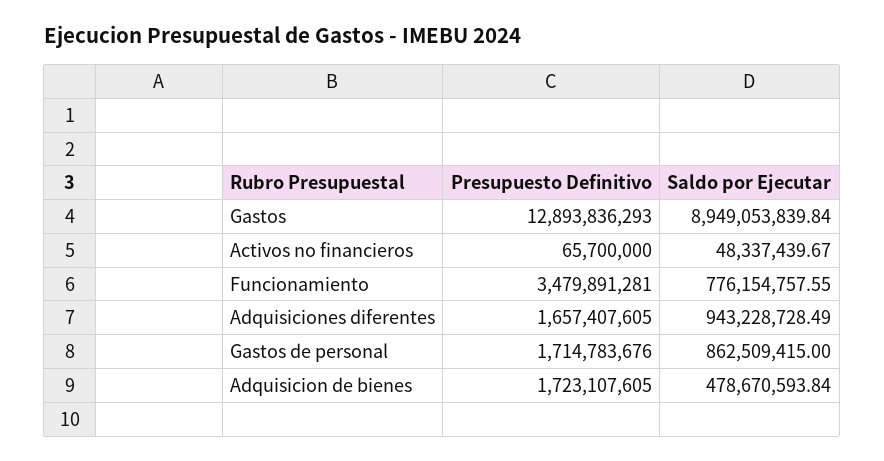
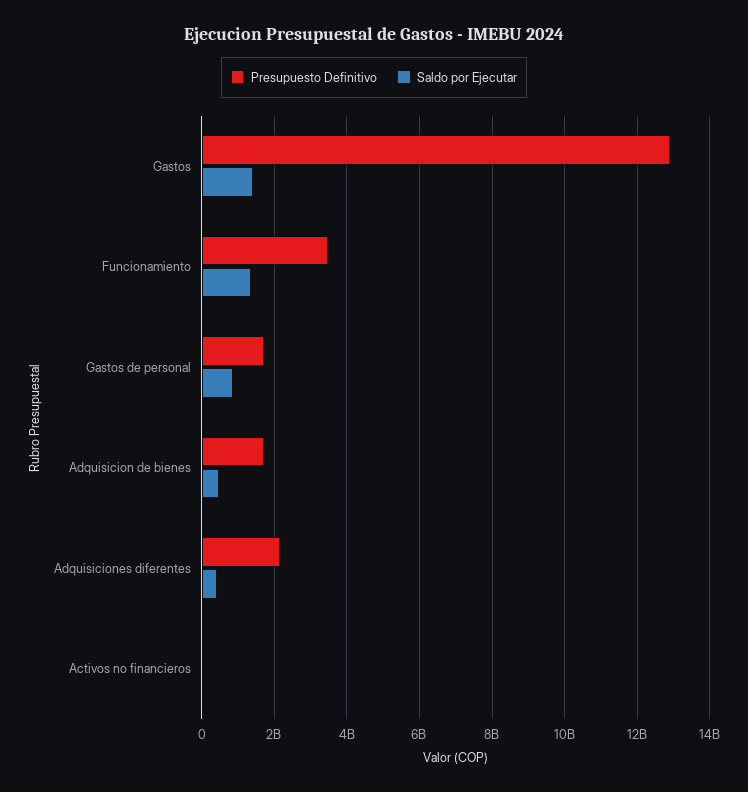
  {
    "Presupuesto Definitivo": {
      "Gastos": 12893836293,
      "Activos no financieros": 65700000,
      "Funcionamiento": 3479891281,
-     "Adquisiciones diferentes": 1657407605,
+     "Adquisiciones diferentes": 2200000000,
      "Gastos de personal": 1714783676,
      "Adquisicion de bienes": 1723107605
    },
    "Saldo por Ejecutar": {
-     "Gastos": 8949053839.84,
+     "Gastos": 1400000000,
      "Activos no financieros": 48337439.67,
-     "Funcionamiento": 776154757.55,
+     "Funcionamiento": 1400000000,
-     "Adquisiciones diferentes": 943228728.49,
+     "Adquisiciones diferentes": 400000000,
      "Gastos de personal": 862509415,
      "Adquisicion de bienes": 478670593.84
    }
  }

